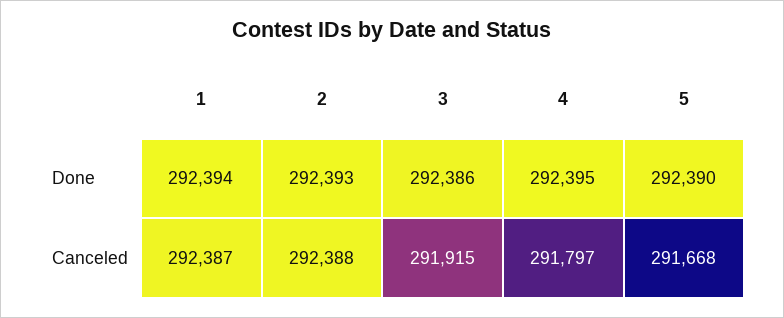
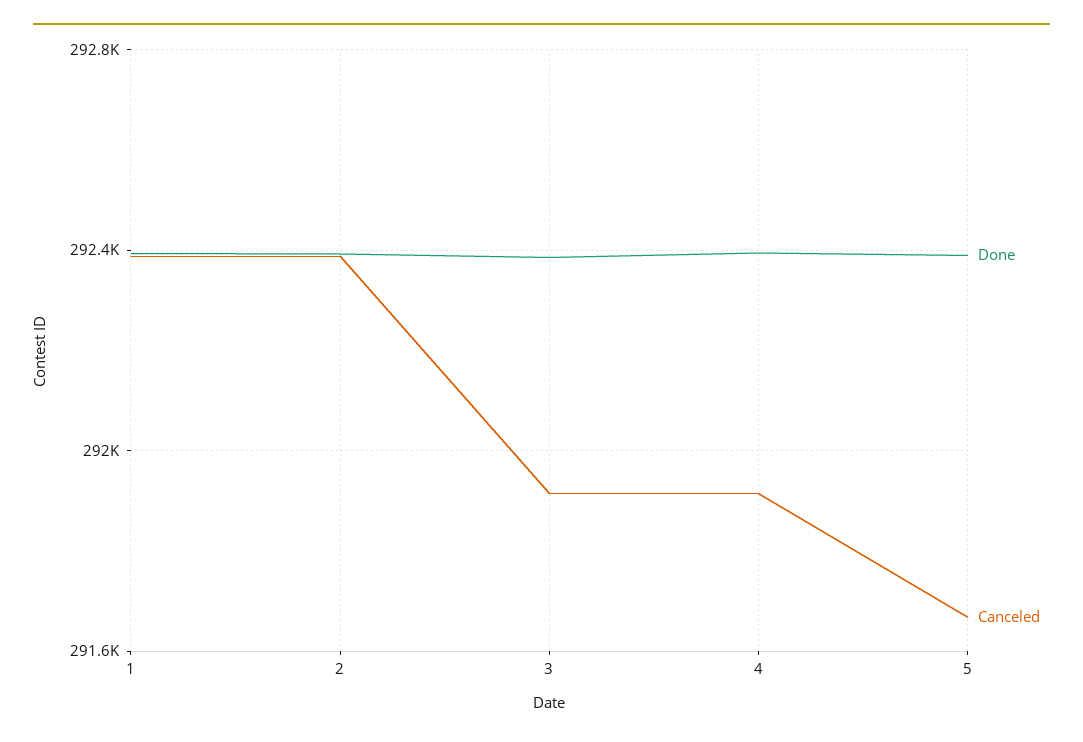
  {
    "Done": {
      "1": 292394,
      "2": 292393,
      "3": 292386,
      "4": 292395,
      "5": 292390
    },
    "Canceled": {
      "1": 292387,
      "2": 292388,
      "3": 291915,
-     "4": 291797,
+     "4": 291900,
      "5": 291668
    }
  }

